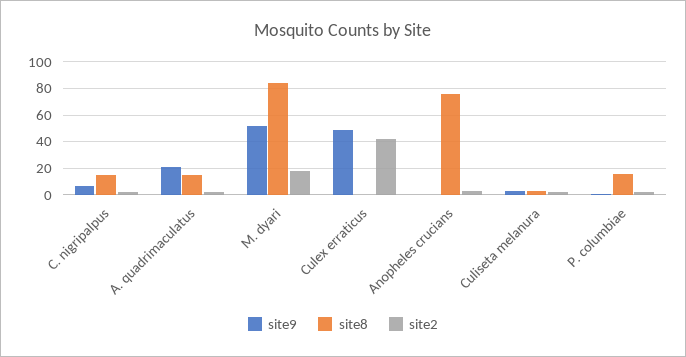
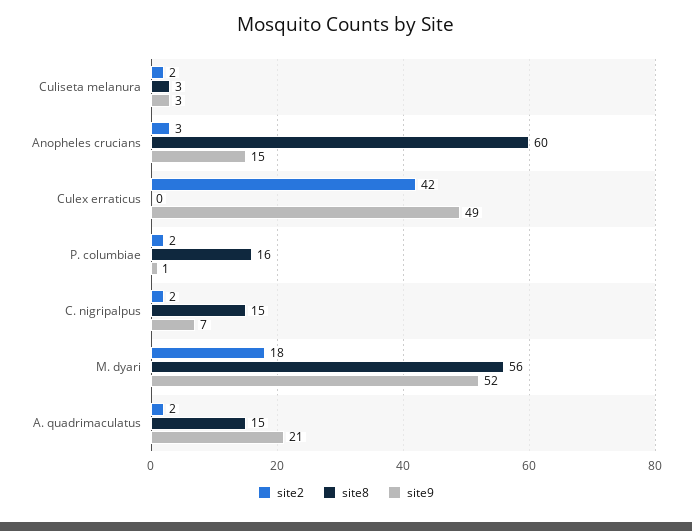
  {
    "site9": {
      "C. nigripalpus": 7,
      "A. quadrimaculatus": 21,
      "M. dyari": 52,
      "Culex erraticus": 49,
-     "Anopheles crucians": 0,
+     "Anopheles crucians": 15,
      "Culiseta melanura": 3,
      "P. columbiae": 1
    },
    "site8": {
      "C. nigripalpus": 15,
      "A. quadrimaculatus": 15,
-     "M. dyari": 85,
+     "M. dyari": 56,
      "Culex erraticus": 0,
-     "Anopheles crucians": 75,
+     "Anopheles crucians": 60,
      "Culiseta melanura": 3,
      "P. columbiae": 16
    },
    "site2": {
      "C. nigripalpus": 2,
      "A. quadrimaculatus": 2,
      "M. dyari": 18,
      "Culex erraticus": 42,
      "Anopheles crucians": 3,
      "Culiseta melanura": 2,
      "P. columbiae": 2
    }
  }

